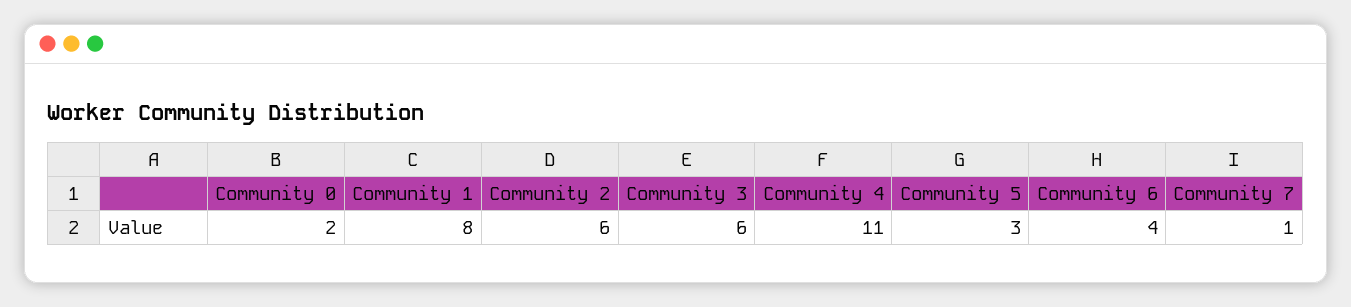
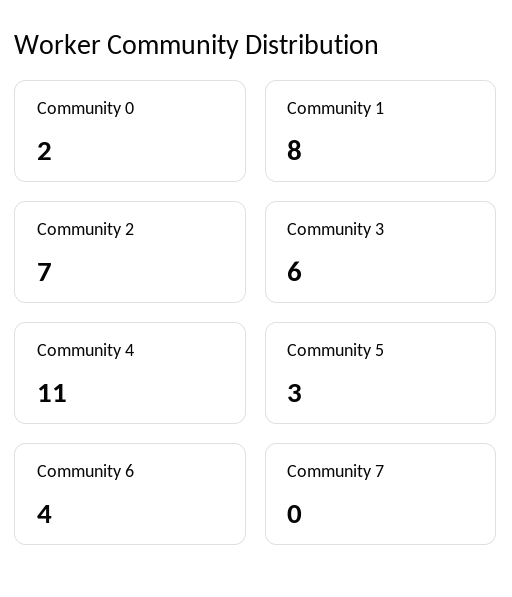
  {
    "Community 0": 2,
    "Community 1": 8,
-   "Community 2": 6,
+   "Community 2": 7,
    "Community 3": 6,
    "Community 4": 11,
    "Community 5": 3,
    "Community 6": 4,
-   "Community 7": 1
+   "Community 7": 0
  }

